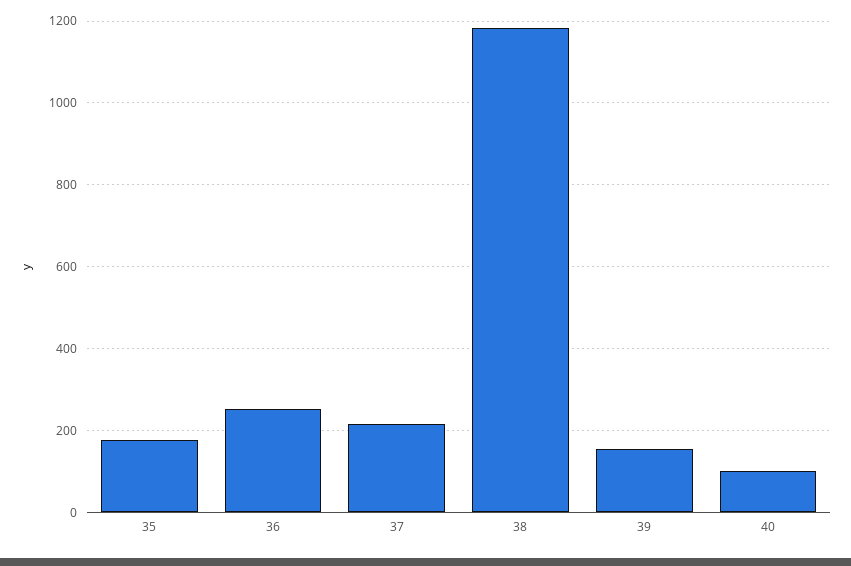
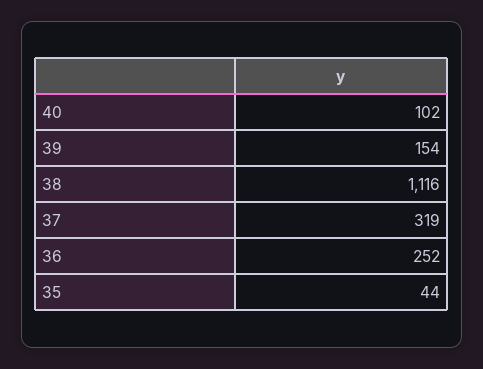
  {
-   "35": 180,
+   "35": 44,
    "36": 252,
-   "37": 220,
+   "37": 319,
-   "38": 1180,
+   "38": 1116,
    "39": 154,
    "40": 102
  }

